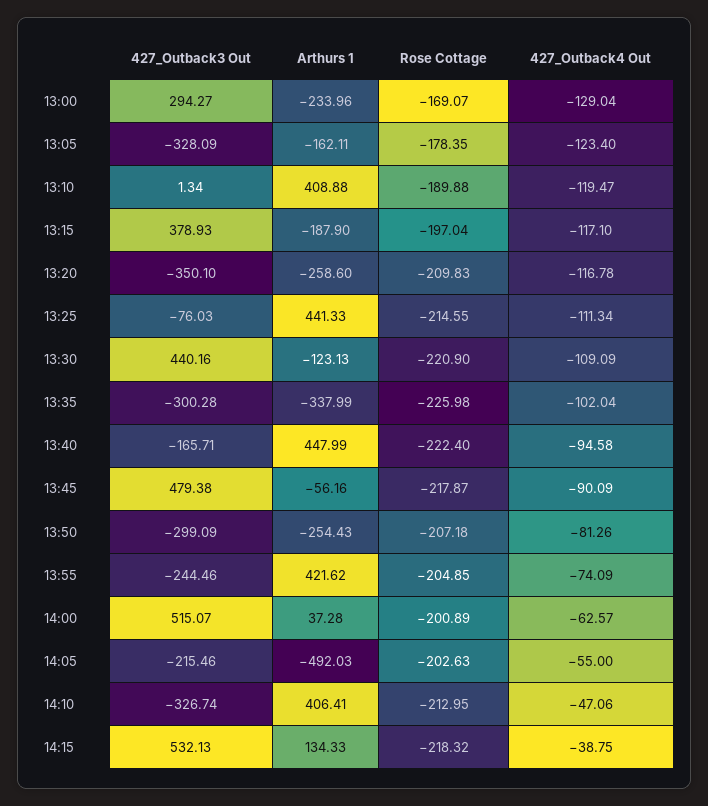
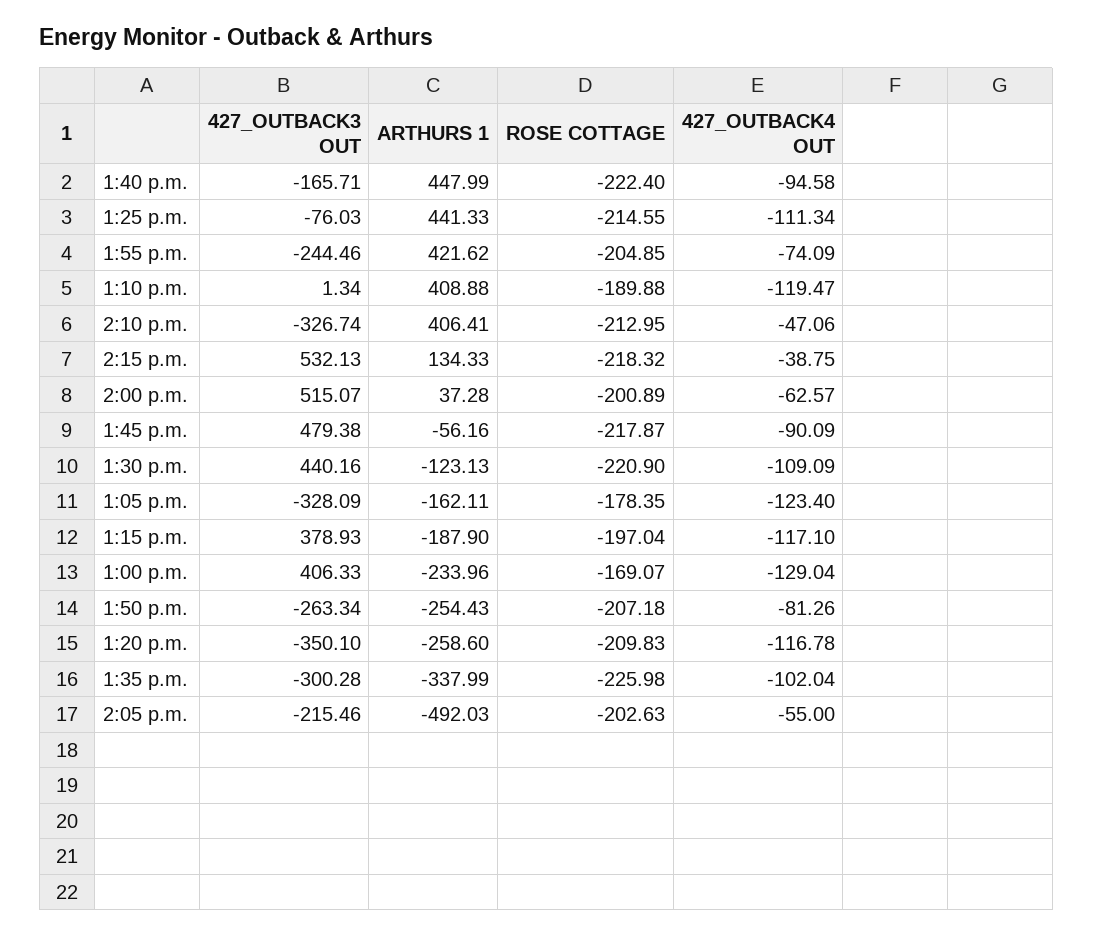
  {
    "427_Outback3 Out": {
-     "13:00": 294.27,
+     "13:00": 406.33,
      "13:05": -328.09,
      "13:10": 1.34,
      "13:15": 378.93,
      "13:20": -350.1,
      "13:25": -76.03,
      "13:30": 440.16,
      "13:35": -300.28,
      "13:40": -165.71,
      "13:45": 479.38,
-     "13:50": -299.09,
+     "13:50": -263.34,
      "13:55": -244.46,
      "14:00": 515.07,
      "14:05": -215.46,
      "14:10": -326.74,
      "14:15": 532.13
    },
    "Arthurs 1": {
      "13:00": -233.96,
      "13:05": -162.11,
      "13:10": 408.88,
      "13:15": -187.9,
      "13:20": -258.6,
      "13:25": 441.33,
      "13:30": -123.13,
      "13:35": -337.99,
      "13:40": 447.99,
      "13:45": -56.16,
      "13:50": -254.43,
      "13:55": 421.62,
      "14:00": 37.28,
      "14:05": -492.03,
      "14:10": 406.41,
      "14:15": 134.33
    },
    "Rose Cottage": {
      "13:00": -169.07,
      "13:05": -178.35,
      "13:10": -189.88,
      "13:15": -197.04,
      "13:20": -209.83,
      "13:25": -214.55,
      "13:30": -220.9,
      "13:35": -225.98,
      "13:40": -222.4,
      "13:45": -217.87,
      "13:50": -207.18,
      "13:55": -204.85,
      "14:00": -200.89,
      "14:05": -202.63,
      "14:10": -212.95,
      "14:15": -218.32
    },
    "427_Outback4 Out": {
      "13:00": -129.04,
      "13:05": -123.4,
      "13:10": -119.47,
      "13:15": -117.1,
      "13:20": -116.78,
      "13:25": -111.34,
      "13:30": -109.09,
      "13:35": -102.04,
      "13:40": -94.58,
      "13:45": -90.09,
      "13:50": -81.26,
      "13:55": -74.09,
      "14:00": -62.57,
      "14:05": -55,
      "14:10": -47.06,
      "14:15": -38.75
    }
  }

